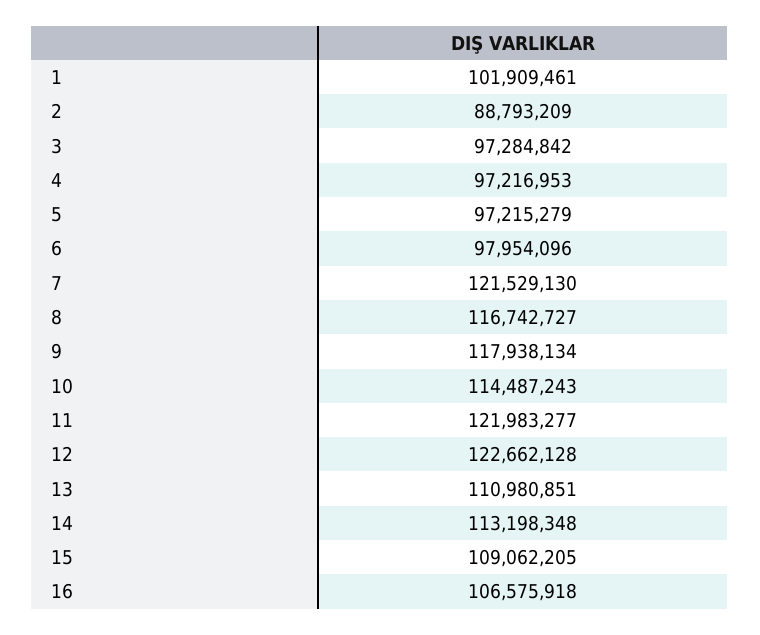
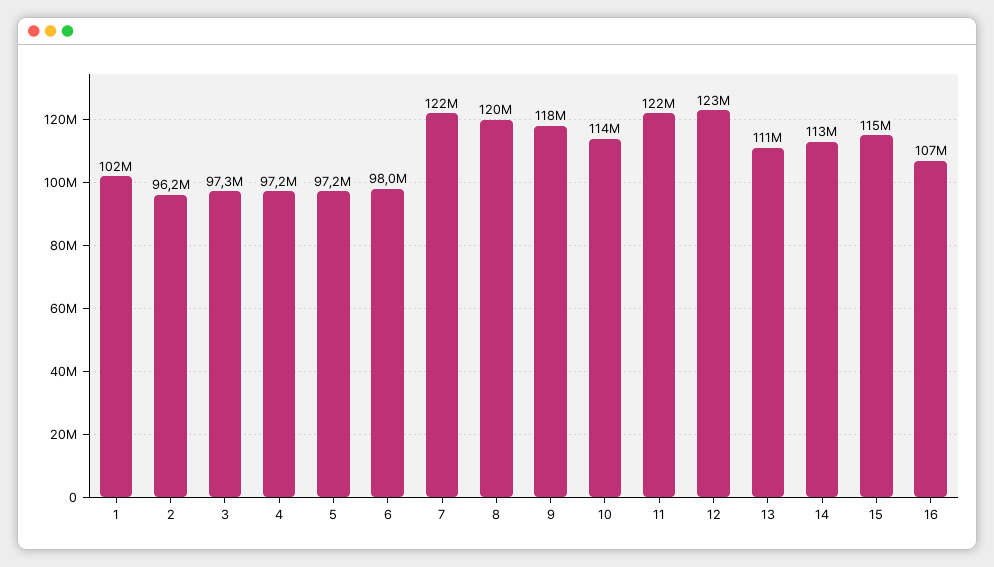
  {
    "1": 101909461,
-   "2": 88793209,
+   "2": 96200000,
    "3": 97284842,
    "4": 97216953,
    "5": 97215279,
    "6": 97954096,
    "7": 121529130,
-   "8": 116742727,
+   "8": 120000000,
    "9": 117938134,
    "10": 114487243,
    "11": 121983277,
    "12": 122662128,
    "13": 110980851,
    "14": 113198348,
-   "15": 109062205,
+   "15": 115000000,
    "16": 106575918
  }

